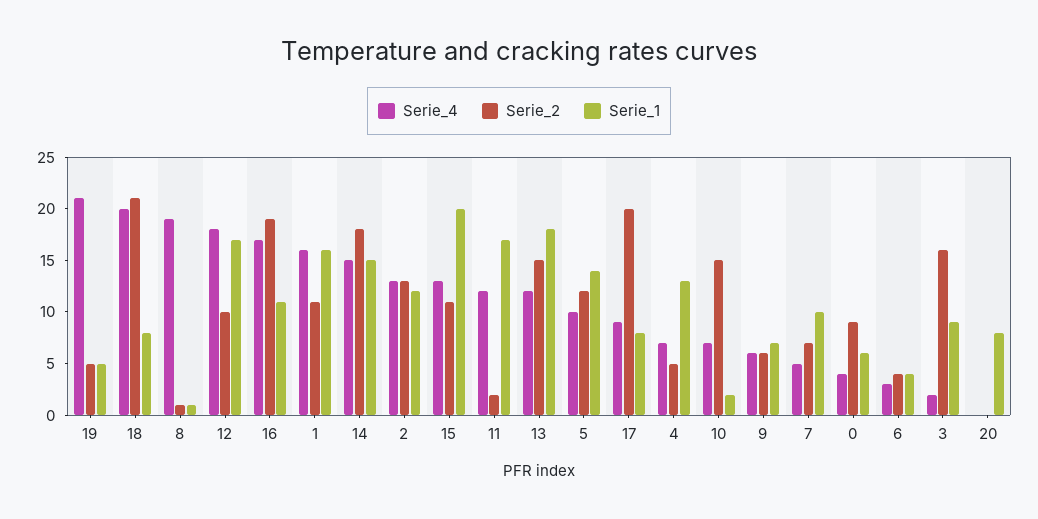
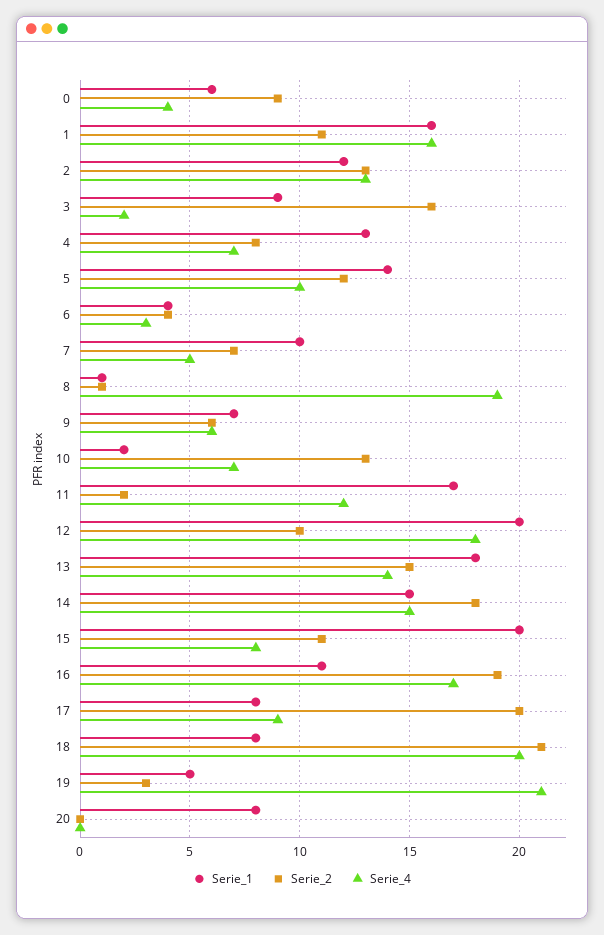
  {
    "Serie_4": {
      "19": 21,
      "18": 20,
      "8": 19,
      "12": 18,
      "16": 17,
      "1": 16,
      "14": 15,
      "2": 13,
-     "15": 13,
+     "15": 8,
      "11": 12,
-     "13": 12,
+     "13": 14,
      "5": 10,
      "17": 9,
      "4": 7,
      "10": 7,
      "9": 6,
      "7": 5,
      "0": 4,
      "6": 3,
      "3": 2,
      "20": 0
    },
    "Serie_2": {
-     "19": 5,
+     "19": 3,
      "18": 21,
      "8": 1,
      "12": 10,
      "16": 19,
      "1": 11,
      "14": 18,
      "2": 13,
      "15": 11,
      "11": 2,
      "13": 15,
      "5": 12,
      "17": 20,
-     "4": 5,
+     "4": 8,
-     "10": 15,
+     "10": 13,
      "9": 6,
      "7": 7,
      "0": 9,
      "6": 4,
      "3": 16,
      "20": 0
    },
    "Serie_1": {
      "19": 5,
      "18": 8,
      "8": 1,
-     "12": 17,
+     "12": 20,
      "16": 11,
      "1": 16,
      "14": 15,
      "2": 12,
      "15": 20,
      "11": 17,
      "13": 18,
      "5": 14,
      "17": 8,
      "4": 13,
      "10": 2,
      "9": 7,
      "7": 10,
      "0": 6,
      "6": 4,
      "3": 9,
      "20": 8
    }
  }

